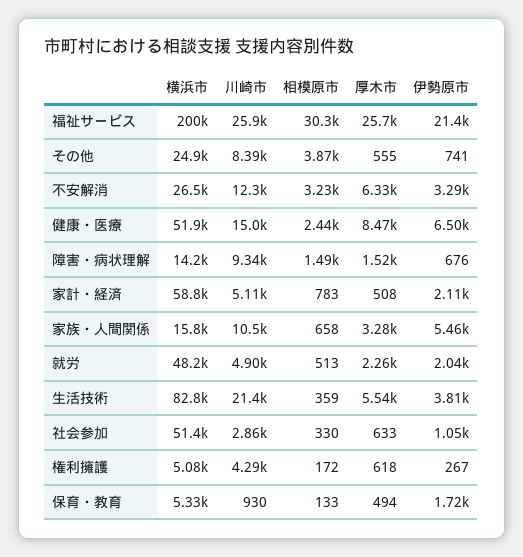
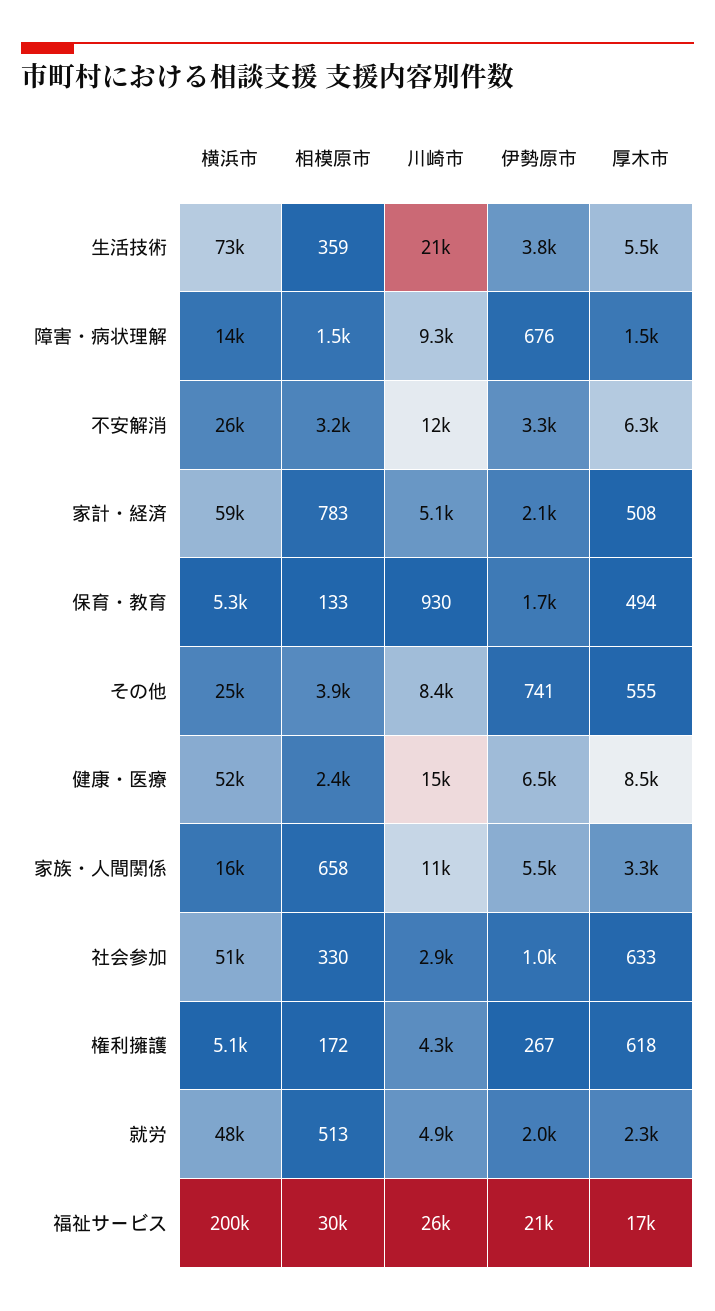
  {
    "横浜市": {
      "福祉サービス": 200000,
      "その他": 24900,
      "不安解消": 26500,
      "健康・医療": 51900,
      "障害・病状理解": 14200,
      "家計・経済": 58800,
      "家族・人間関係": 15800,
      "就労": 48200,
-     "生活技術": 82800,
+     "生活技術": 73000,
      "社会参加": 51400,
      "権利擁護": 5080,
      "保育・教育": 5330
    },
    "川崎市": {
      "福祉サービス": 25900,
      "その他": 8390,
      "不安解消": 12300,
      "健康・医療": 15000,
      "障害・病状理解": 9340,
      "家計・経済": 5110,
      "家族・人間関係": 10500,
      "就労": 4900,
      "生活技術": 21400,
      "社会参加": 2860,
      "権利擁護": 4290,
      "保育・教育": 930
    },
    "相模原市": {
      "福祉サービス": 30300,
      "その他": 3870,
      "不安解消": 3230,
      "健康・医療": 2440,
      "障害・病状理解": 1490,
      "家計・経済": 783,
      "家族・人間関係": 658,
      "就労": 513,
      "生活技術": 359,
      "社会参加": 330,
      "権利擁護": 172,
      "保育・教育": 133
    },
    "厚木市": {
-     "福祉サービス": 25700,
+     "福祉サービス": 17000,
      "その他": 555,
      "不安解消": 6330,
      "健康・医療": 8470,
      "障害・病状理解": 1520,
      "家計・経済": 508,
      "家族・人間関係": 3280,
      "就労": 2260,
      "生活技術": 5540,
      "社会参加": 633,
      "権利擁護": 618,
      "保育・教育": 494
    },
    "伊勢原市": {
      "福祉サービス": 21400,
      "その他": 741,
      "不安解消": 3290,
      "健康・医療": 6500,
      "障害・病状理解": 676,
      "家計・経済": 2110,
      "家族・人間関係": 5460,
      "就労": 2040,
      "生活技術": 3810,
      "社会参加": 1050,
      "権利擁護": 267,
      "保育・教育": 1720
    }
  }

